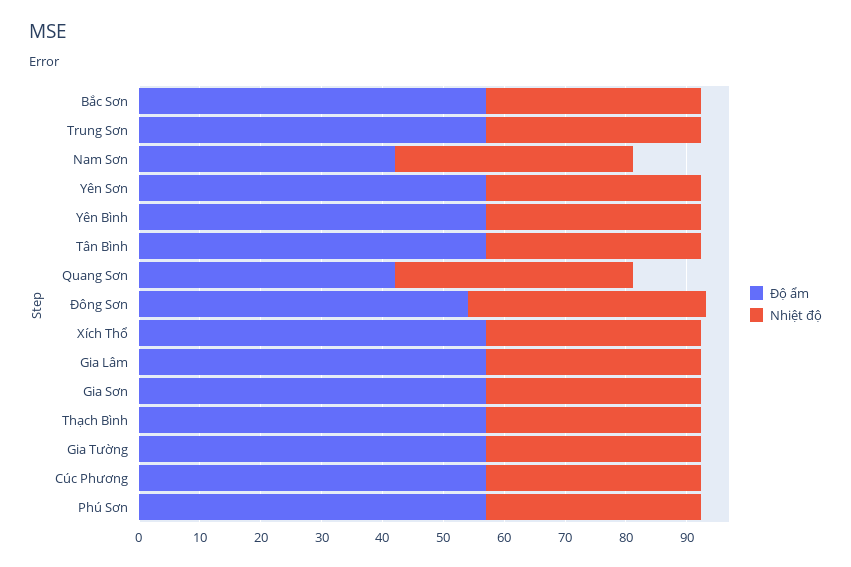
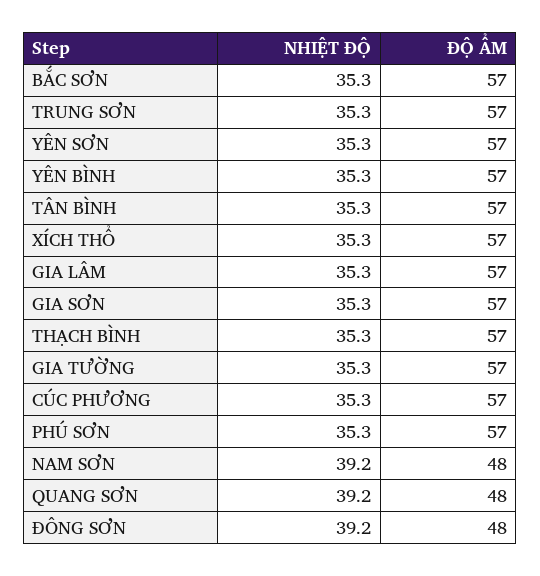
  {
    "Độ ẩm": {
      "Bắc Sơn": 57,
      "Trung Sơn": 57,
-     "Nam Sơn": 42,
+     "Nam Sơn": 48,
      "Yên Sơn": 57,
      "Yên Bình": 57,
      "Tân Bình": 57,
-     "Quang Sơn": 42,
+     "Quang Sơn": 48,
-     "Đông Sơn": 54,
+     "Đông Sơn": 48,
      "Xích Thổ": 57,
      "Gia Lâm": 57,
      "Gia Sơn": 57,
      "Thạch Bình": 57,
      "Gia Tường": 57,
      "Cúc Phương": 57,
      "Phú Sơn": 57
    },
    "Nhiệt độ": {
      "Bắc Sơn": 35.3,
      "Trung Sơn": 35.3,
      "Nam Sơn": 39.2,
      "Yên Sơn": 35.3,
      "Yên Bình": 35.3,
      "Tân Bình": 35.3,
      "Quang Sơn": 39.2,
      "Đông Sơn": 39.2,
      "Xích Thổ": 35.3,
      "Gia Lâm": 35.3,
      "Gia Sơn": 35.3,
      "Thạch Bình": 35.3,
      "Gia Tường": 35.3,
      "Cúc Phương": 35.3,
      "Phú Sơn": 35.3
    }
  }

